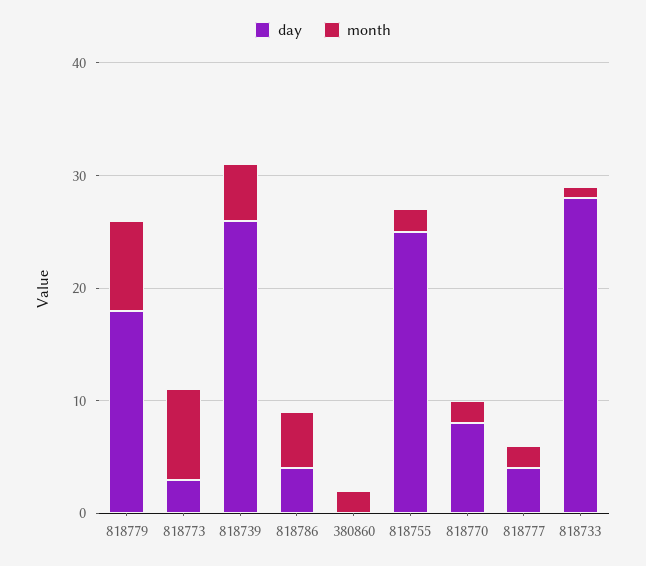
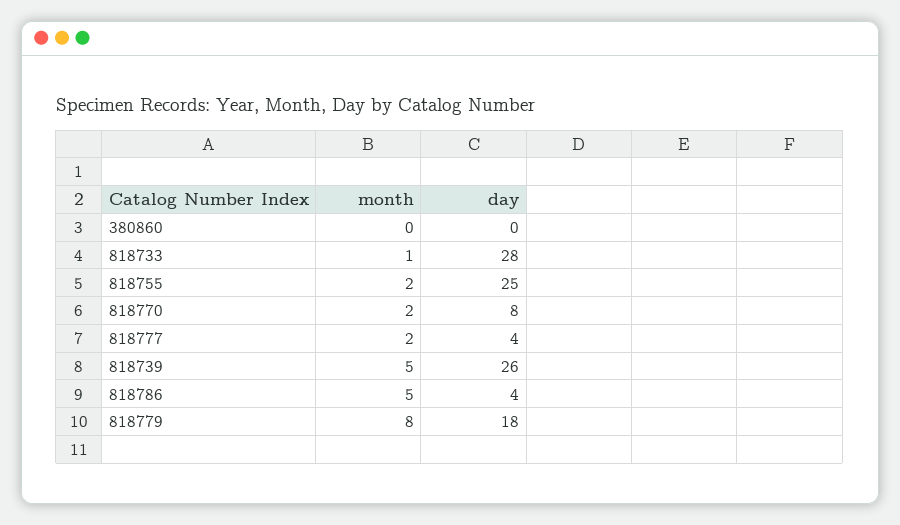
  {
    "day": {
      "818779": 18,
-     "818773": 3,
      "818739": 26,
      "818786": 4,
      "380860": 0,
      "818755": 25,
      "818770": 8,
      "818777": 4,
      "818733": 28
    },
    "month": {
      "818779": 8,
-     "818773": 8,
      "818739": 5,
      "818786": 5,
-     "380860": 2,
+     "380860": 0,
      "818755": 2,
      "818770": 2,
      "818777": 2,
      "818733": 1
    }
  }

